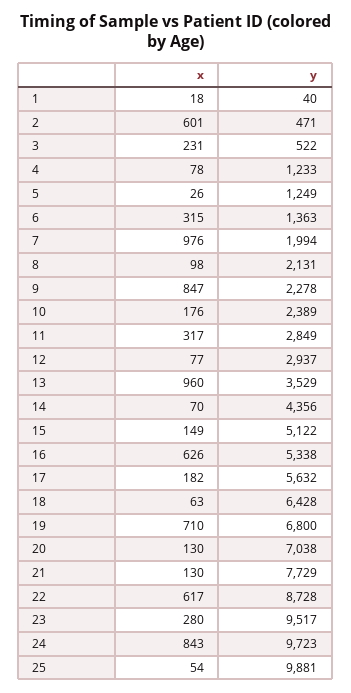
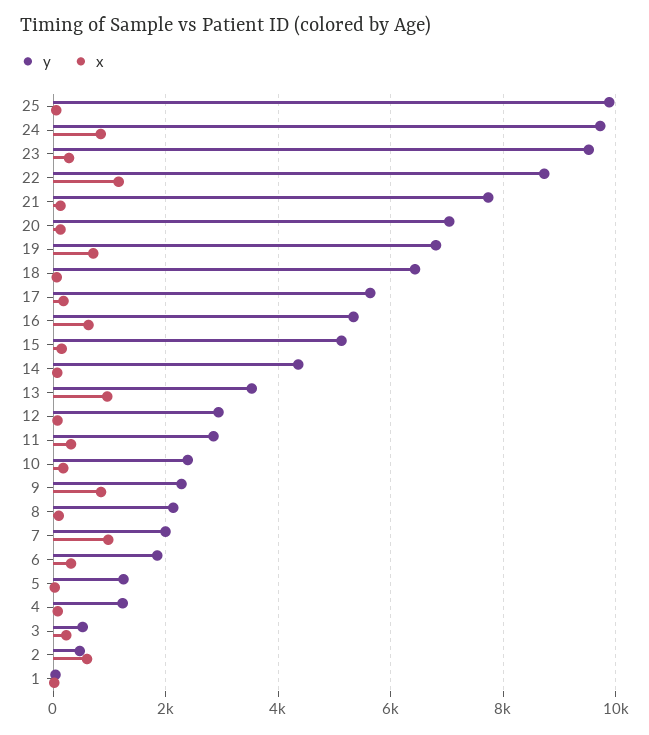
  {
    "x": {
      "1": 18,
      "2": 601,
      "3": 231,
      "4": 78,
      "5": 26,
      "6": 315,
      "7": 976,
      "8": 98,
      "9": 847,
      "10": 176,
      "11": 317,
      "12": 77,
      "13": 960,
      "14": 70,
      "15": 149,
      "16": 626,
      "17": 182,
      "18": 63,
      "19": 710,
      "20": 130,
      "21": 130,
-     "22": 617,
+     "22": 1200,
      "23": 280,
      "24": 843,
      "25": 54
    },
    "y": {
      "1": 40,
      "2": 471,
      "3": 522,
      "4": 1233,
      "5": 1249,
-     "6": 1363,
+     "6": 1800,
      "7": 1994,
      "8": 2131,
      "9": 2278,
      "10": 2389,
      "11": 2849,
      "12": 2937,
      "13": 3529,
      "14": 4356,
      "15": 5122,
      "16": 5338,
      "17": 5632,
      "18": 6428,
      "19": 6800,
      "20": 7038,
      "21": 7729,
      "22": 8728,
      "23": 9517,
      "24": 9723,
      "25": 9881
    }
  }

